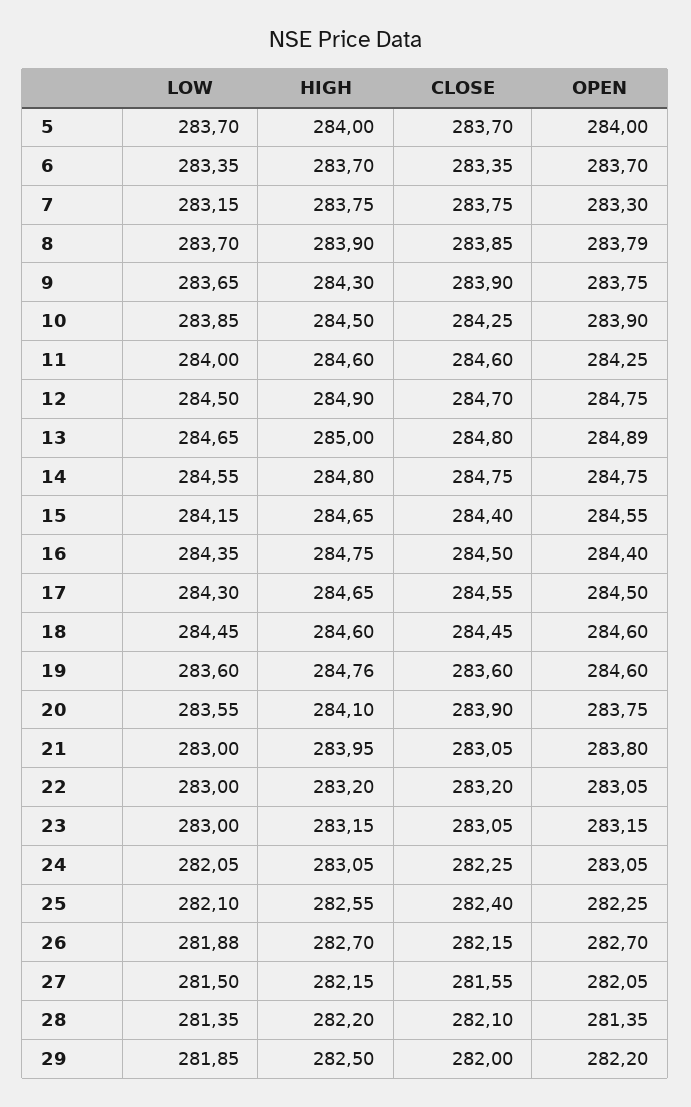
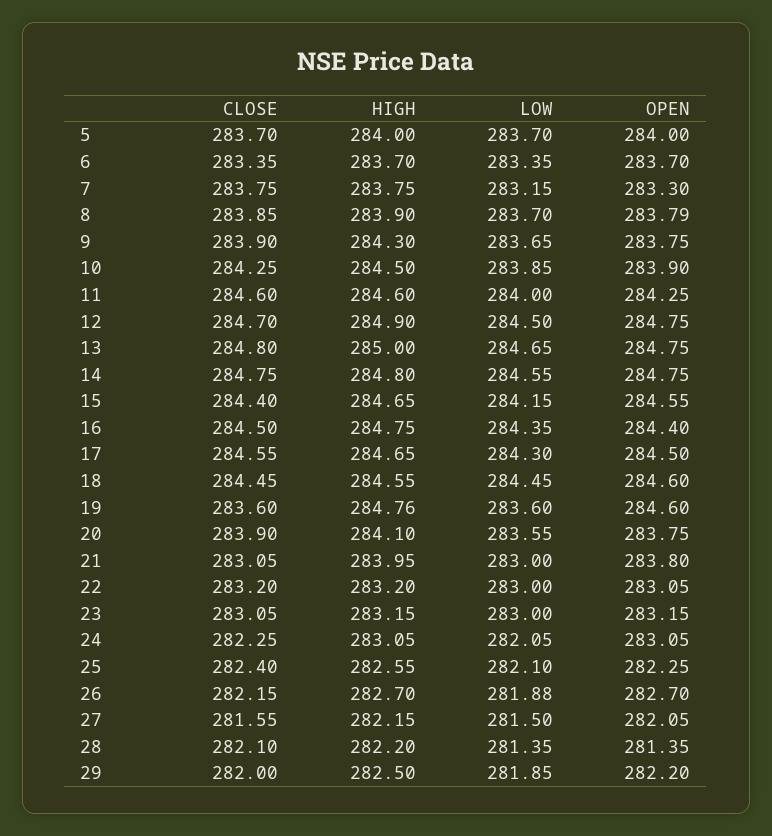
  {
    "LOW": {
      "5": 283.7,
      "6": 283.35,
      "7": 283.15,
      "8": 283.7,
      "9": 283.65,
      "10": 283.85,
      "11": 284,
      "12": 284.5,
      "13": 284.65,
      "14": 284.55,
      "15": 284.15,
      "16": 284.35,
      "17": 284.3,
      "18": 284.45,
      "19": 283.6,
      "20": 283.55,
      "21": 283,
      "22": 283,
      "23": 283,
      "24": 282.05,
      "25": 282.1,
      "26": 281.88,
      "27": 281.5,
      "28": 281.35,
      "29": 281.85
    },
    "HIGH": {
      "5": 284,
      "6": 283.7,
      "7": 283.75,
      "8": 283.9,
      "9": 284.3,
      "10": 284.5,
      "11": 284.6,
      "12": 284.9,
      "13": 285,
      "14": 284.8,
      "15": 284.65,
      "16": 284.75,
      "17": 284.65,
-     "18": 284.6,
+     "18": 284.55,
      "19": 284.76,
      "20": 284.1,
      "21": 283.95,
      "22": 283.2,
      "23": 283.15,
      "24": 283.05,
      "25": 282.55,
      "26": 282.7,
      "27": 282.15,
      "28": 282.2,
      "29": 282.5
    },
    "CLOSE": {
      "5": 283.7,
      "6": 283.35,
      "7": 283.75,
      "8": 283.85,
      "9": 283.9,
      "10": 284.25,
      "11": 284.6,
      "12": 284.7,
      "13": 284.8,
      "14": 284.75,
      "15": 284.4,
      "16": 284.5,
      "17": 284.55,
      "18": 284.45,
      "19": 283.6,
      "20": 283.9,
      "21": 283.05,
      "22": 283.2,
      "23": 283.05,
      "24": 282.25,
      "25": 282.4,
      "26": 282.15,
      "27": 281.55,
      "28": 282.1,
      "29": 282
    },
    "OPEN": {
      "5": 284,
      "6": 283.7,
      "7": 283.3,
      "8": 283.79,
      "9": 283.75,
      "10": 283.9,
      "11": 284.25,
      "12": 284.75,
-     "13": 284.89,
+     "13": 284.75,
      "14": 284.75,
      "15": 284.55,
      "16": 284.4,
      "17": 284.5,
      "18": 284.6,
      "19": 284.6,
      "20": 283.75,
      "21": 283.8,
      "22": 283.05,
      "23": 283.15,
      "24": 283.05,
      "25": 282.25,
      "26": 282.7,
      "27": 282.05,
      "28": 281.35,
      "29": 282.2
    }
  }

